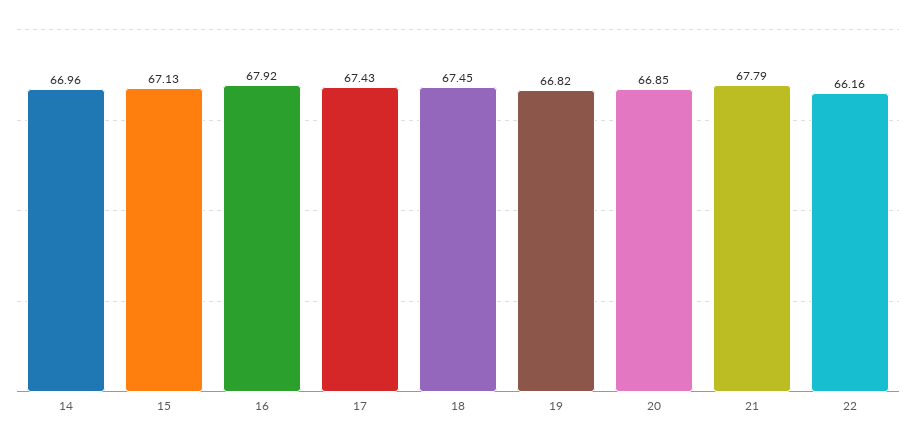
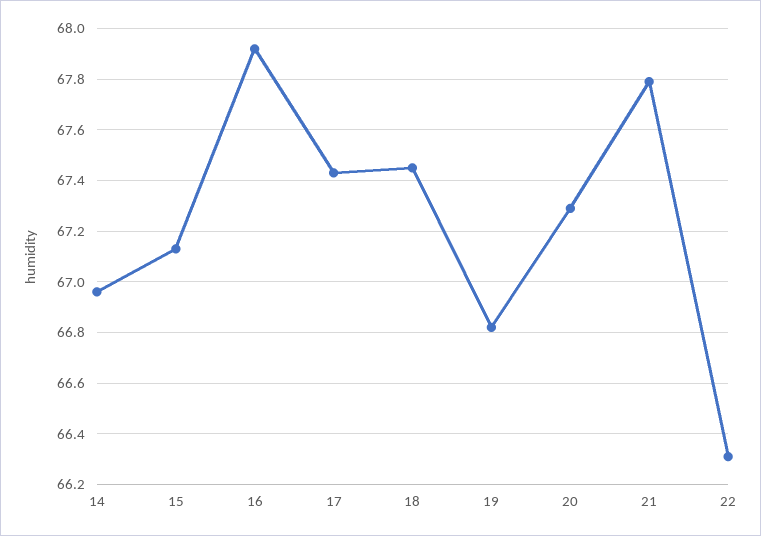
  {
    "14": 66.96,
    "15": 67.13,
    "16": 67.92,
    "17": 67.43,
    "18": 67.45,
    "19": 66.82,
-   "20": 66.85,
+   "20": 67.3,
    "21": 67.79,
-   "22": 66.16
+   "22": 66.3
  }

